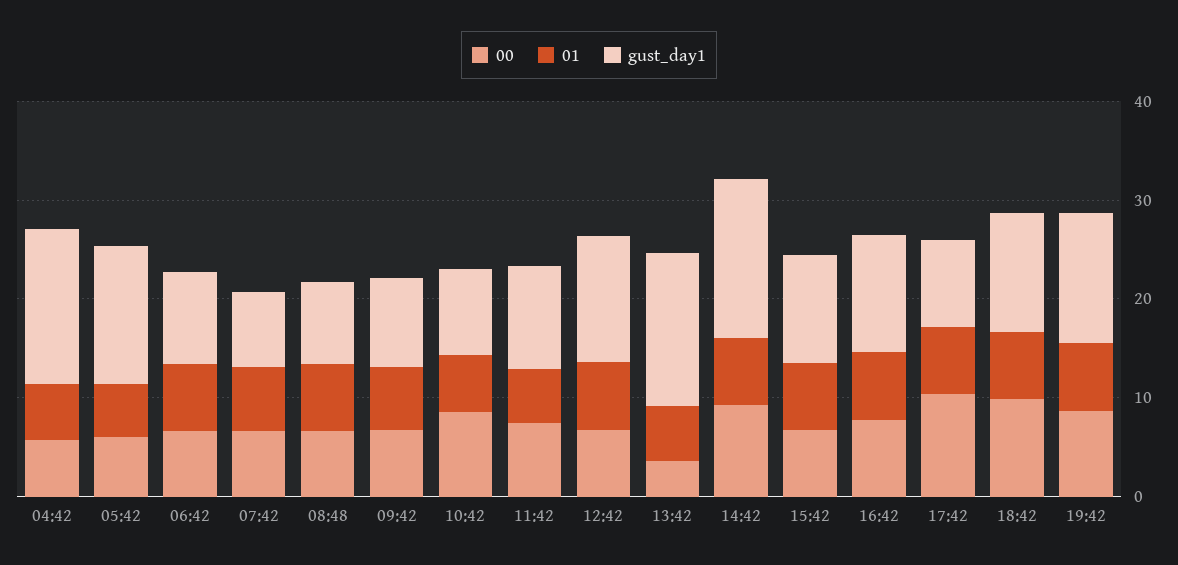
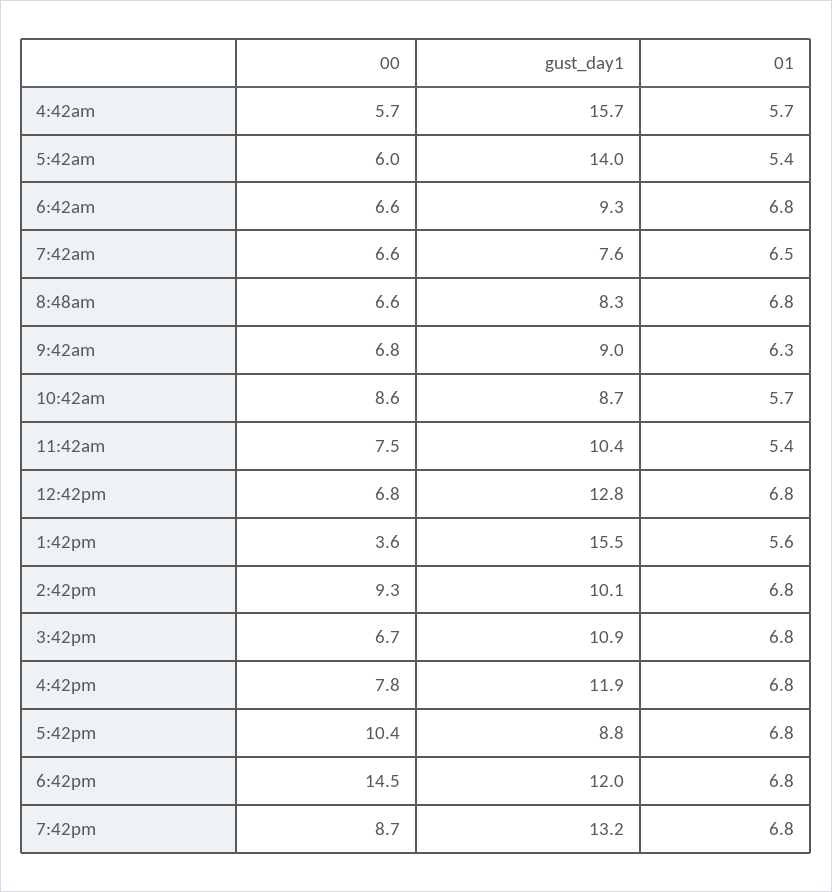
  {
    "00": {
      "04:42": 5.7,
      "05:42": 6,
      "06:42": 6.6,
      "07:42": 6.6,
      "08:48": 6.6,
      "09:42": 6.8,
      "10:42": 8.6,
      "11:42": 7.5,
      "12:42": 6.8,
      "13:42": 3.6,
      "14:42": 9.3,
      "15:42": 6.7,
      "16:42": 7.8,
      "17:42": 10.4,
-     "18:42": 10,
+     "18:42": 14.5,
      "19:42": 8.7
    },
    "01": {
      "04:42": 5.7,
      "05:42": 5.4,
      "06:42": 6.8,
      "07:42": 6.5,
      "08:48": 6.8,
      "09:42": 6.3,
      "10:42": 5.7,
      "11:42": 5.4,
      "12:42": 6.8,
      "13:42": 5.6,
      "14:42": 6.8,
      "15:42": 6.8,
      "16:42": 6.8,
      "17:42": 6.8,
      "18:42": 6.8,
      "19:42": 6.8
    },
    "gust_day1": {
      "04:42": 15.7,
      "05:42": 14,
      "06:42": 9.3,
      "07:42": 7.6,
      "08:48": 8.3,
      "09:42": 9,
      "10:42": 8.7,
      "11:42": 10.4,
      "12:42": 12.8,
      "13:42": 15.5,
-     "14:42": 16,
+     "14:42": 10.1,
      "15:42": 10.9,
      "16:42": 11.9,
      "17:42": 8.8,
      "18:42": 12,
      "19:42": 13.2
    }
  }

